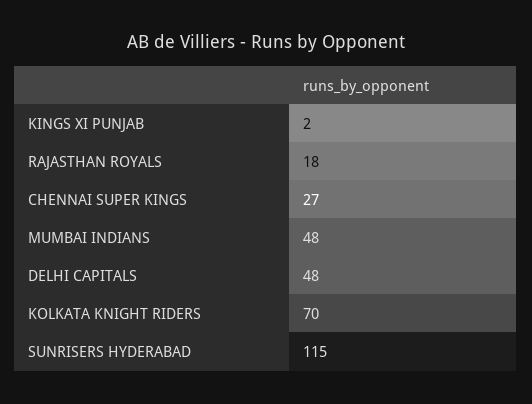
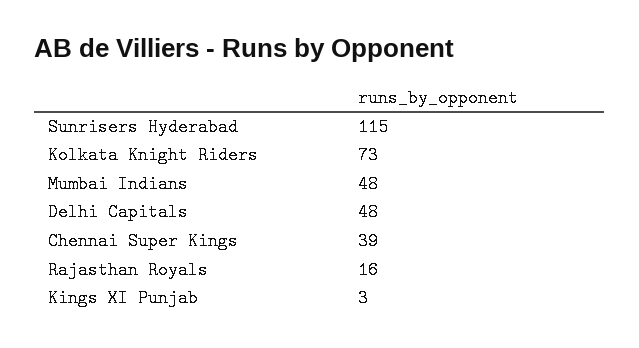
  {
-   "KINGS XI PUNJAB": 2,
+   "KINGS XI PUNJAB": 3,
-   "RAJASTHAN ROYALS": 18,
+   "RAJASTHAN ROYALS": 16,
-   "CHENNAI SUPER KINGS": 27,
+   "CHENNAI SUPER KINGS": 39,
    "MUMBAI INDIANS": 48,
    "DELHI CAPITALS": 48,
-   "KOLKATA KNIGHT RIDERS": 70,
+   "KOLKATA KNIGHT RIDERS": 73,
    "SUNRISERS HYDERABAD": 115
  }

